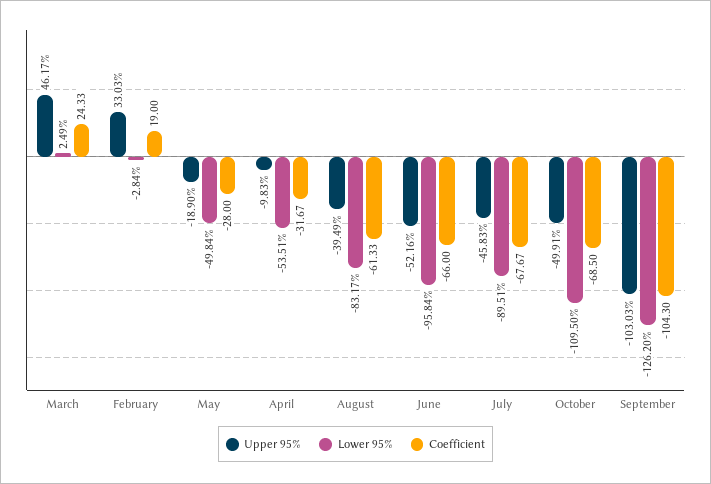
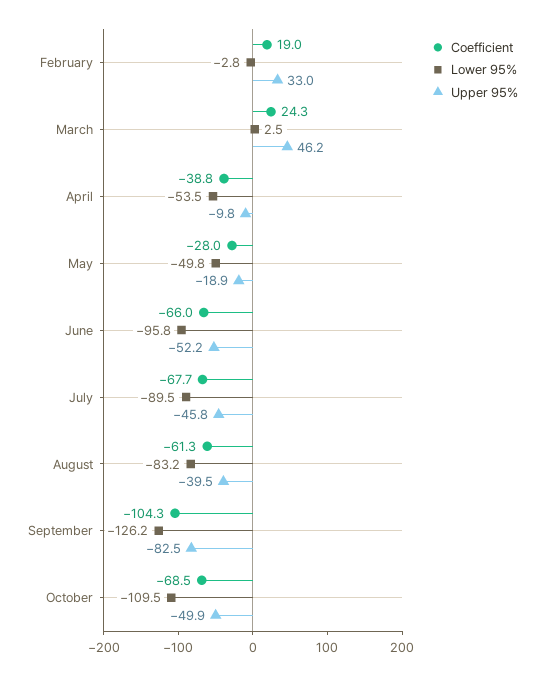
  {
    "Upper 95%": {
      "March": 46.17,
      "February": 33.03,
      "May": -18.9,
      "April": -9.83,
      "August": -39.49,
      "June": -52.16,
      "July": -45.83,
      "October": -49.91,
-     "September": -103.03
+     "September": -82.5
    },
    "Lower 95%": {
      "March": 2.49,
      "February": -2.84,
      "May": -49.84,
      "April": -53.51,
      "August": -83.17,
      "June": -95.84,
      "July": -89.51,
      "October": -109.5,
      "September": -126.2
    },
    "Coefficient": {
      "March": 24.33,
      "February": 19,
      "May": -28,
-     "April": -31.67,
+     "April": -38.8,
      "August": -61.33,
      "June": -66,
      "July": -67.67,
      "October": -68.5,
      "September": -104.3
    }
  }

